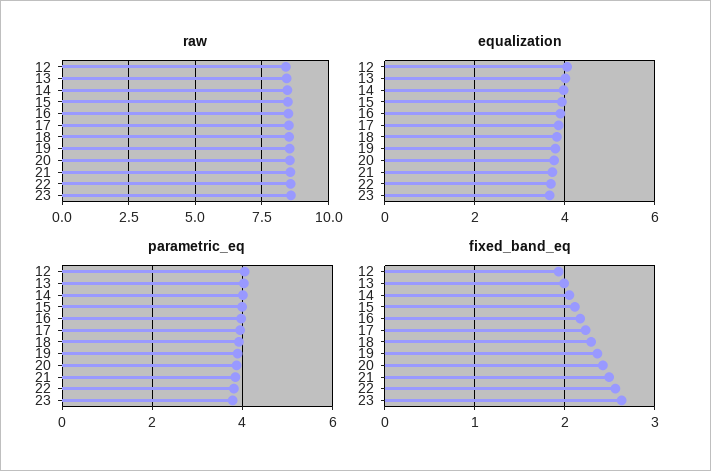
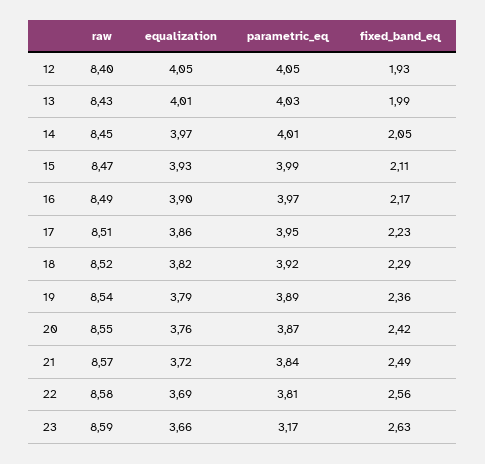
  {
    "raw": {
      "12": 8.4,
      "13": 8.43,
      "14": 8.45,
      "15": 8.47,
      "16": 8.49,
      "17": 8.51,
      "18": 8.52,
      "19": 8.54,
      "20": 8.55,
      "21": 8.57,
      "22": 8.58,
      "23": 8.59
    },
    "equalization": {
      "12": 4.05,
      "13": 4.01,
      "14": 3.97,
      "15": 3.93,
      "16": 3.9,
      "17": 3.86,
      "18": 3.82,
      "19": 3.79,
      "20": 3.76,
      "21": 3.72,
      "22": 3.69,
      "23": 3.66
    },
    "parametric_eq": {
      "12": 4.05,
      "13": 4.03,
      "14": 4.01,
      "15": 3.99,
      "16": 3.97,
      "17": 3.95,
      "18": 3.92,
      "19": 3.89,
      "20": 3.87,
      "21": 3.84,
      "22": 3.81,
-     "23": 3.8
+     "23": 3.17
    },
    "fixed_band_eq": {
      "12": 1.93,
      "13": 1.99,
      "14": 2.05,
      "15": 2.11,
      "16": 2.17,
      "17": 2.23,
      "18": 2.29,
      "19": 2.36,
      "20": 2.42,
      "21": 2.49,
      "22": 2.56,
      "23": 2.63
    }
  }

